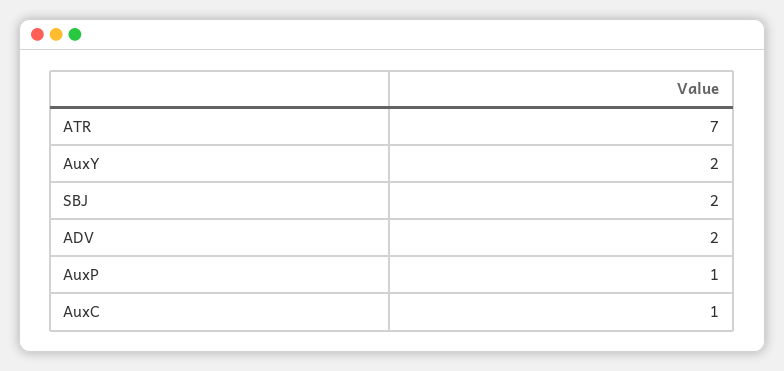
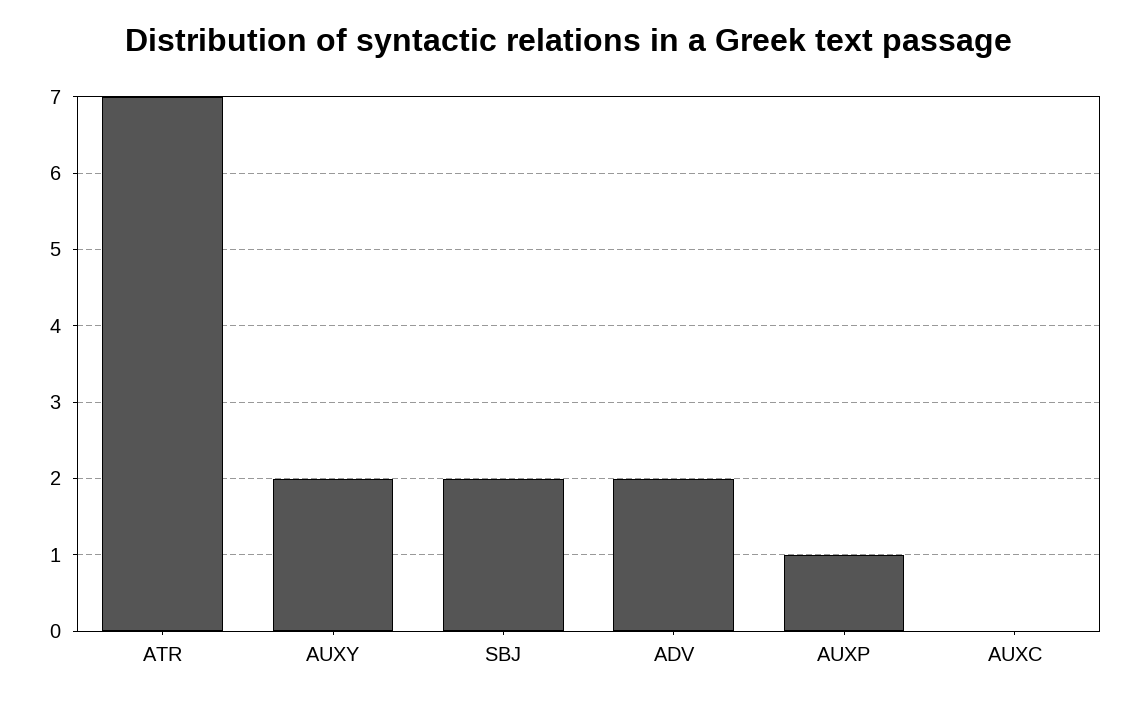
  {
    "ATR": 7,
    "AuxY": 2,
    "SBJ": 2,
    "ADV": 2,
    "AuxP": 1,
-   "AuxC": 1
+   "AuxC": 0
  }

